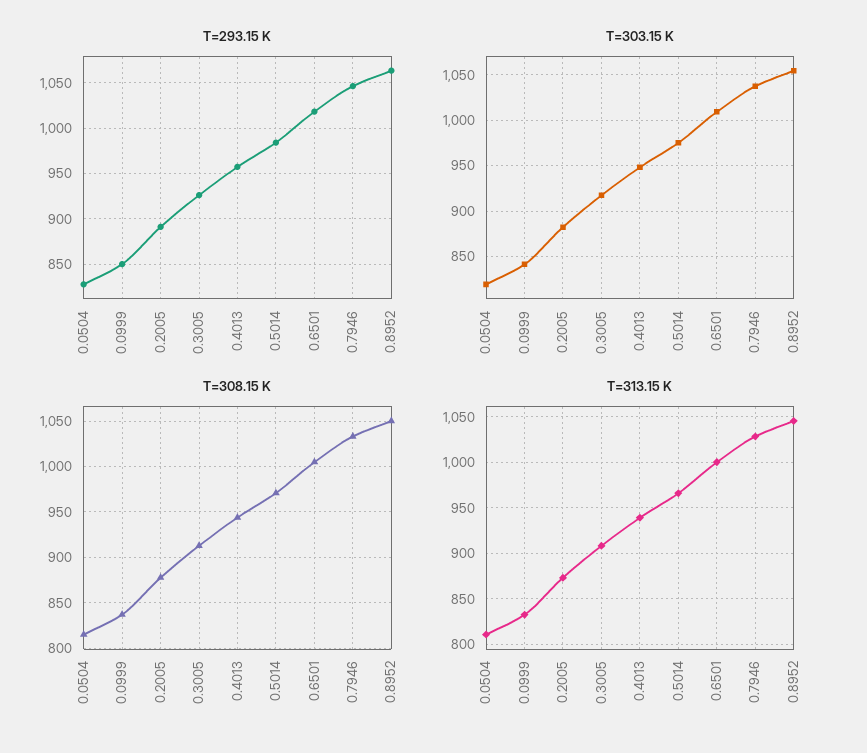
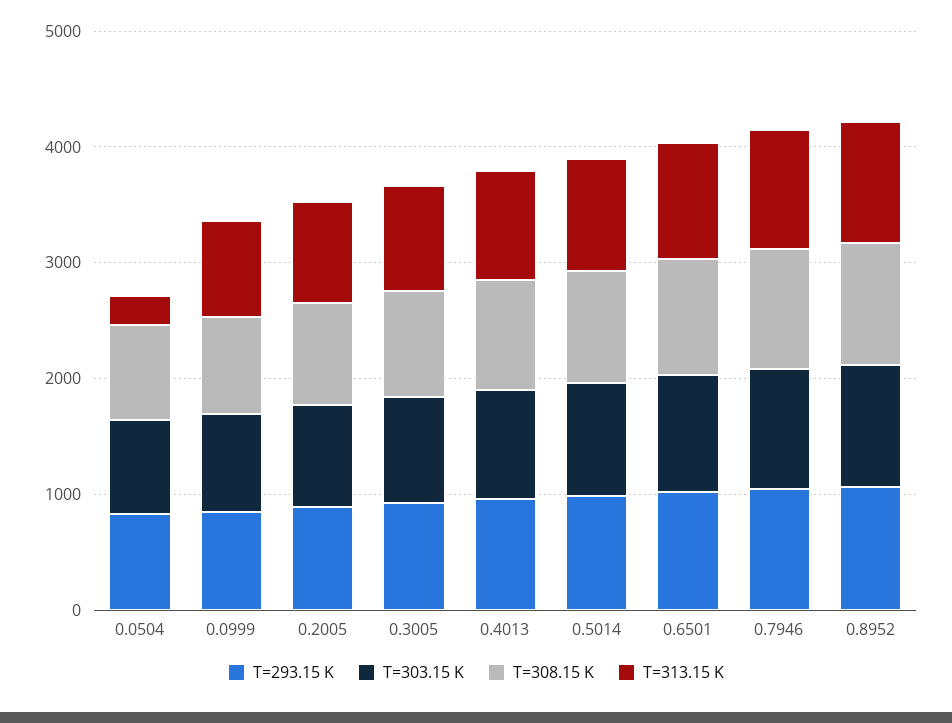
  {
    "T=293.15 K": {
      "0.0504": 830,
      "0.0999": 850,
      "0.2005": 890,
      "0.3005": 930,
      "0.4013": 960,
      "0.5014": 980,
      "0.6501": 1020,
      "0.7946": 1050,
      "0.8952": 1060
    },
    "T=303.15 K": {
      "0.0504": 820,
      "0.0999": 840,
      "0.2005": 880,
      "0.3005": 920,
      "0.4013": 950,
      "0.5014": 980,
      "0.6501": 1010,
      "0.7946": 1040,
      "0.8952": 1050
    },
    "T=308.15 K": {
      "0.0504": 820,
      "0.0999": 840,
      "0.2005": 880,
      "0.3005": 910,
      "0.4013": 940,
      "0.5014": 970,
      "0.6501": 1000,
      "0.7946": 1030,
      "0.8952": 1050
    },
    "T=313.15 K": {
-     "0.0504": 810,
+     "0.0504": 200,
      "0.0999": 830,
      "0.2005": 870,
      "0.3005": 910,
      "0.4013": 940,
      "0.5014": 970,
      "0.6501": 1000,
      "0.7946": 1030,
      "0.8952": 1050
    }
  }

